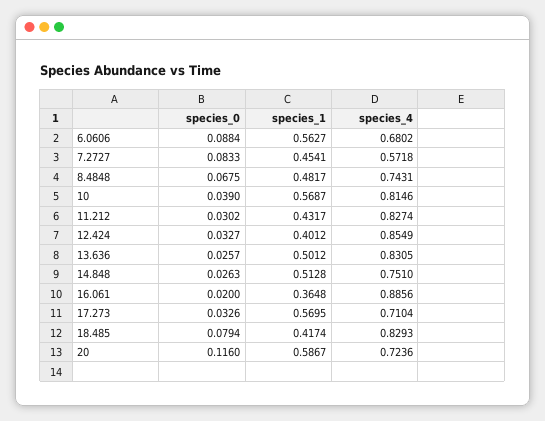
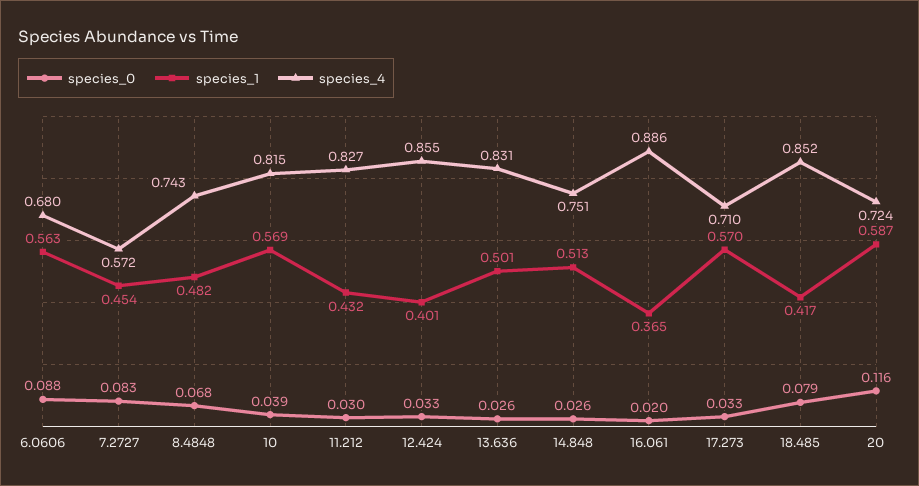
  {
    "species_0": {
      "6.0606": 0.0884,
      "7.2727": 0.0833,
      "8.4848": 0.0675,
      "10": 0.039,
      "11.212": 0.0302,
      "12.424": 0.0327,
      "13.636": 0.0257,
      "14.848": 0.0263,
      "16.061": 0.02,
      "17.273": 0.0326,
      "18.485": 0.0794,
      "20": 0.116
    },
    "species_1": {
      "6.0606": 0.5627,
      "7.2727": 0.4541,
      "8.4848": 0.4817,
      "10": 0.5687,
      "11.212": 0.4317,
      "12.424": 0.4012,
      "13.636": 0.5012,
      "14.848": 0.5128,
      "16.061": 0.3648,
      "17.273": 0.5695,
      "18.485": 0.4174,
      "20": 0.5867
    },
    "species_4": {
      "6.0606": 0.6802,
      "7.2727": 0.5718,
      "8.4848": 0.7431,
      "10": 0.8146,
      "11.212": 0.8274,
      "12.424": 0.8549,
      "13.636": 0.8305,
      "14.848": 0.751,
      "16.061": 0.8856,
      "17.273": 0.7104,
-     "18.485": 0.8293,
+     "18.485": 0.852,
      "20": 0.7236
    }
  }

